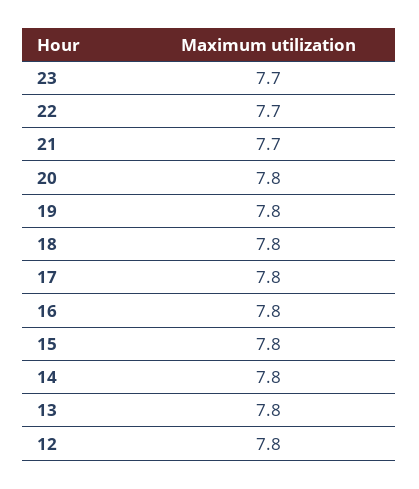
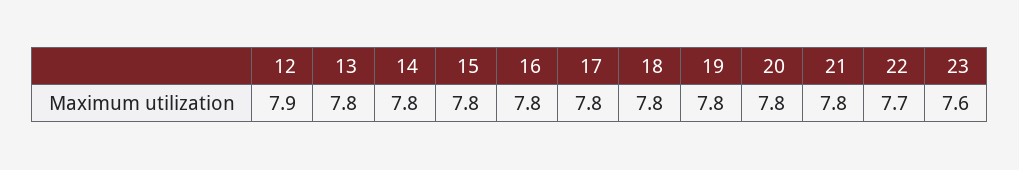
  {
-   "23": 7.7,
+   "23": 7.6,
    "22": 7.7,
-   "21": 7.7,
+   "21": 7.8,
    "20": 7.8,
    "19": 7.8,
    "18": 7.8,
    "17": 7.8,
    "16": 7.8,
    "15": 7.8,
    "14": 7.8,
    "13": 7.8,
-   "12": 7.8
+   "12": 7.9
  }

